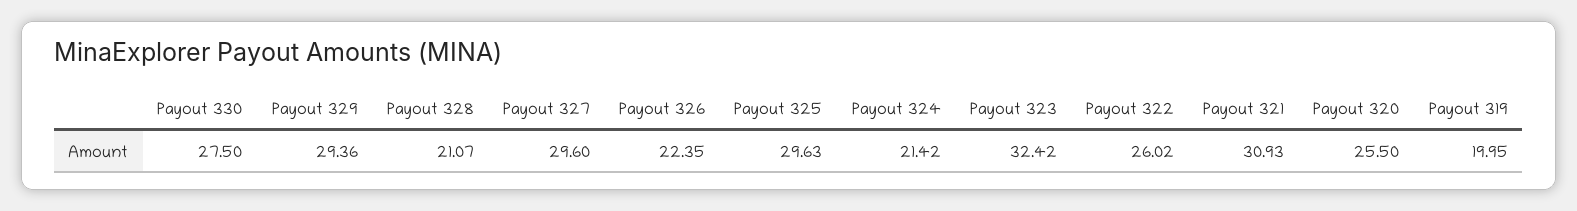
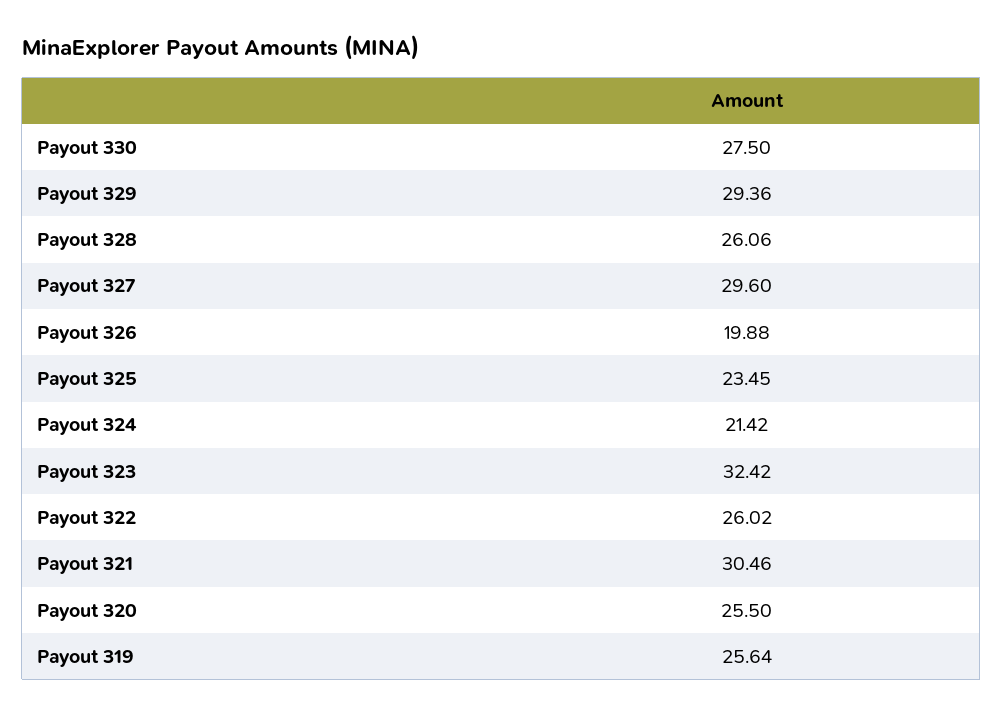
  {
    "Payout 330": 27.5,
    "Payout 329": 29.36,
-   "Payout 328": 21.07,
+   "Payout 328": 26.06,
    "Payout 327": 29.6,
-   "Payout 326": 22.35,
+   "Payout 326": 19.88,
-   "Payout 325": 29.63,
+   "Payout 325": 23.45,
    "Payout 324": 21.42,
    "Payout 323": 32.42,
    "Payout 322": 26.02,
-   "Payout 321": 30.93,
+   "Payout 321": 30.46,
    "Payout 320": 25.5,
-   "Payout 319": 19.95
+   "Payout 319": 25.64
  }

